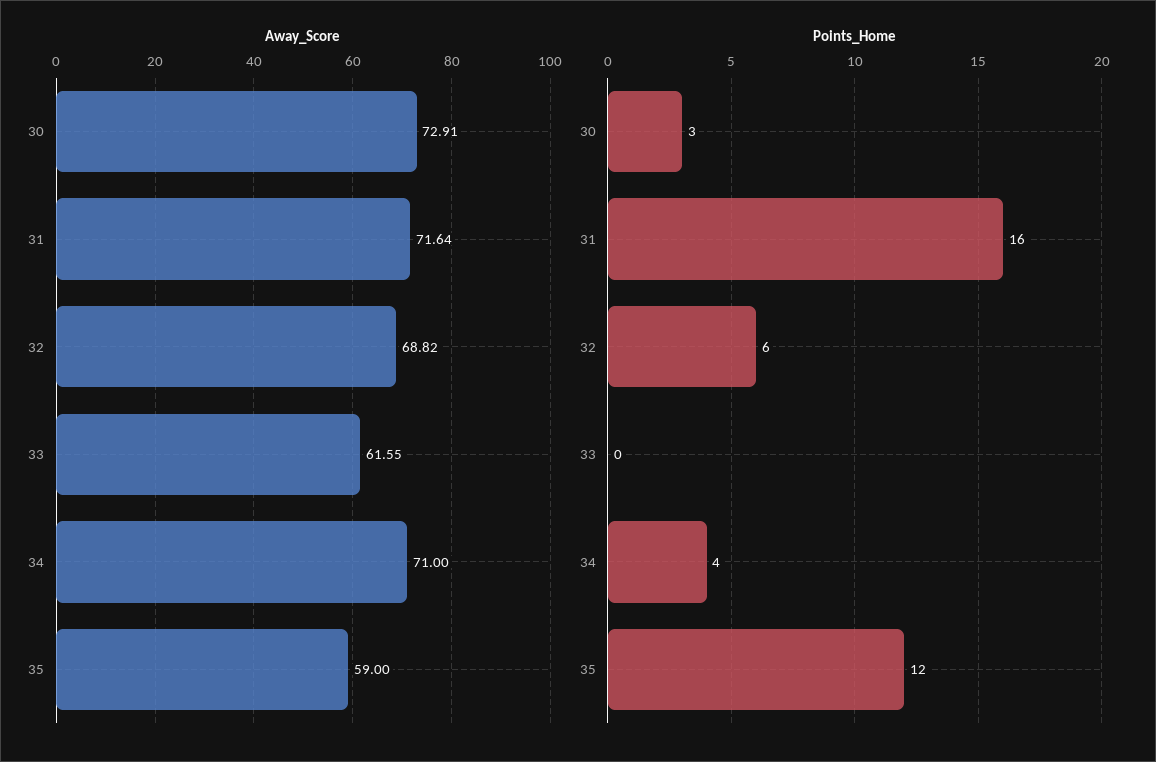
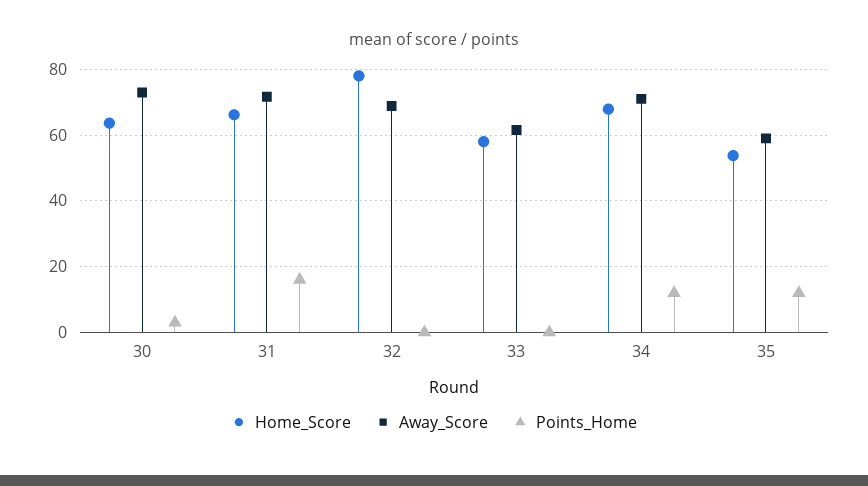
  {
    "Away_Score": {
      "30": 72.91,
      "31": 71.64,
      "32": 68.82,
      "33": 61.55,
      "34": 71,
      "35": 59
    },
    "Points_Home": {
      "30": 3,
      "31": 16,
-     "32": 6,
+     "32": 0,
      "33": 0,
-     "34": 4,
+     "34": 12,
      "35": 12
-   }
+   },
+   "Home_Score": {
+     "30": 64,
+     "31": 66,
+     "32": 78,
+     "33": 58,
+     "34": 68,
+     "35": 54
+   }
  }

